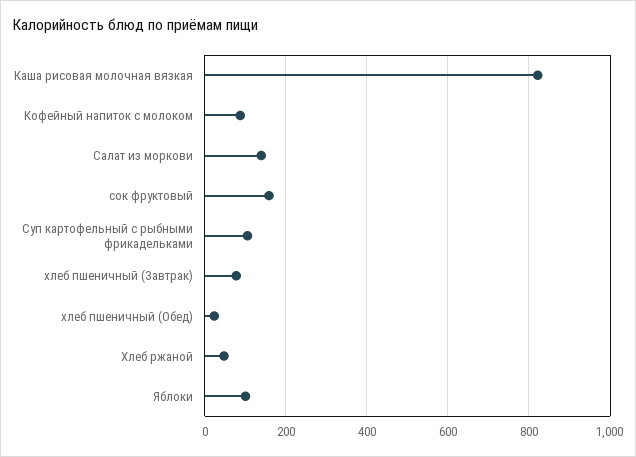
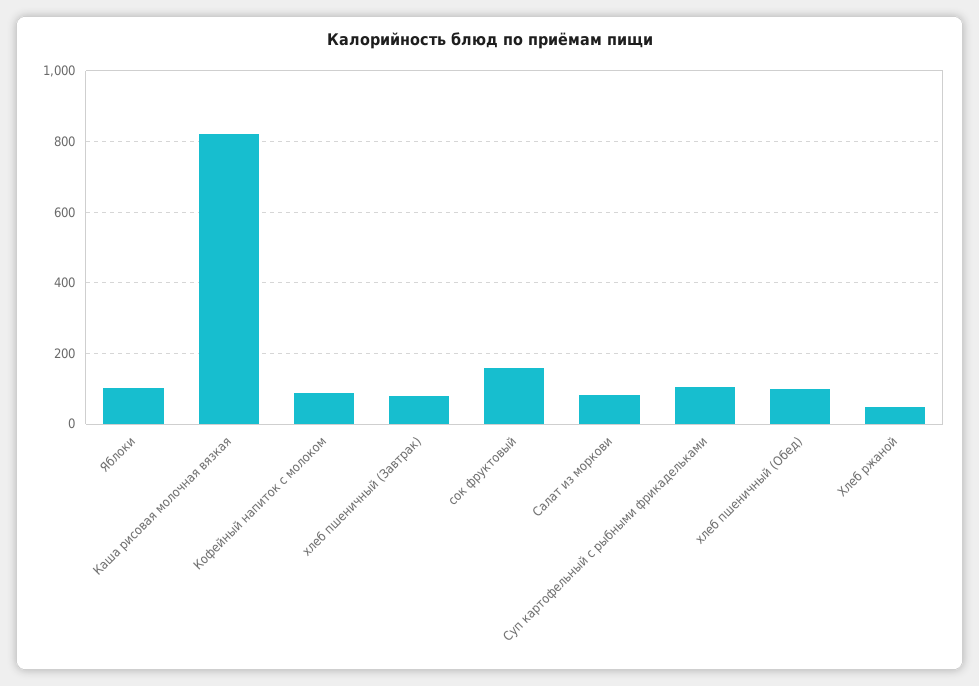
  {
    "Каша рисовая молочная вязкая": 820,
    "Кофейный напиток с молоком": 80,
-   "Салат из моркови": 140,
+   "Салат из моркови": 80,
    "сок фруктовый": 160,
    "Суп картофельный с рыбными фрикадельками": 100,
    "хлеб пшеничный (Завтрак)": 80,
-   "хлеб пшеничный (Обед)": 20,
+   "хлеб пшеничный (Обед)": 100,
    "Хлеб ржаной": 40,
    "Яблоки": 100
  }

